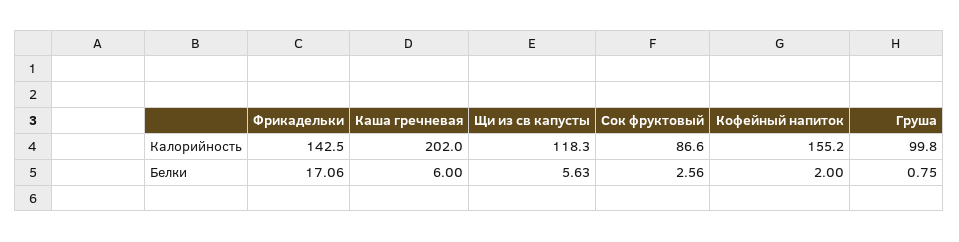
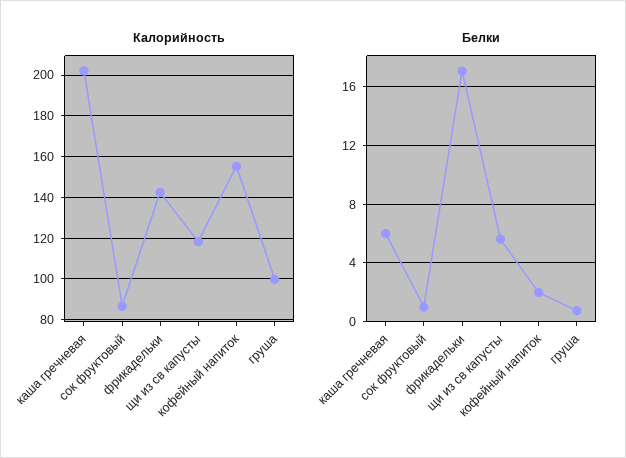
  {
    "Калорийность": {
      "Фрикадельки": 142.5,
      "Каша гречневая": 202,
      "Щи из св капусты": 118.3,
      "Сок фруктовый": 86.6,
      "Кофейный напиток": 155.2,
      "Груша": 99.8
    },
    "Белки": {
      "Фрикадельки": 17.06,
      "Каша гречневая": 6,
      "Щи из св капусты": 5.63,
-     "Сок фруктовый": 2.56,
+     "Сок фруктовый": 1,
      "Кофейный напиток": 2,
      "Груша": 0.75
    }
  }

